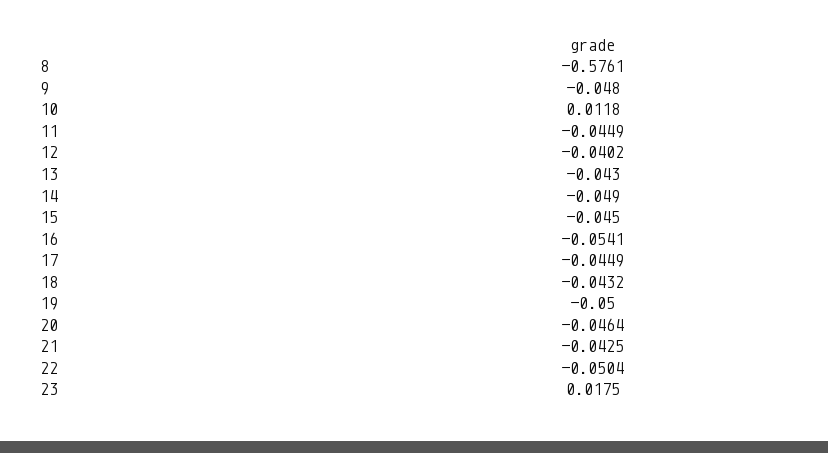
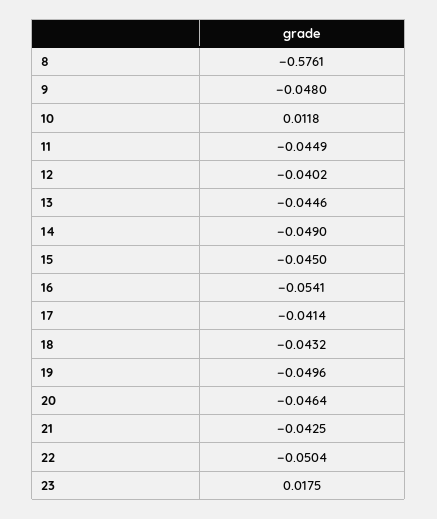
  {
    "8": -0.5761,
    "9": -0.048,
    "10": 0.0118,
    "11": -0.0449,
    "12": -0.0402,
-   "13": -0.043,
+   "13": -0.0446,
    "14": -0.049,
    "15": -0.045,
    "16": -0.0541,
-   "17": -0.0449,
+   "17": -0.0414,
    "18": -0.0432,
-   "19": -0.05,
+   "19": -0.0496,
    "20": -0.0464,
    "21": -0.0425,
    "22": -0.0504,
    "23": 0.0175
  }

